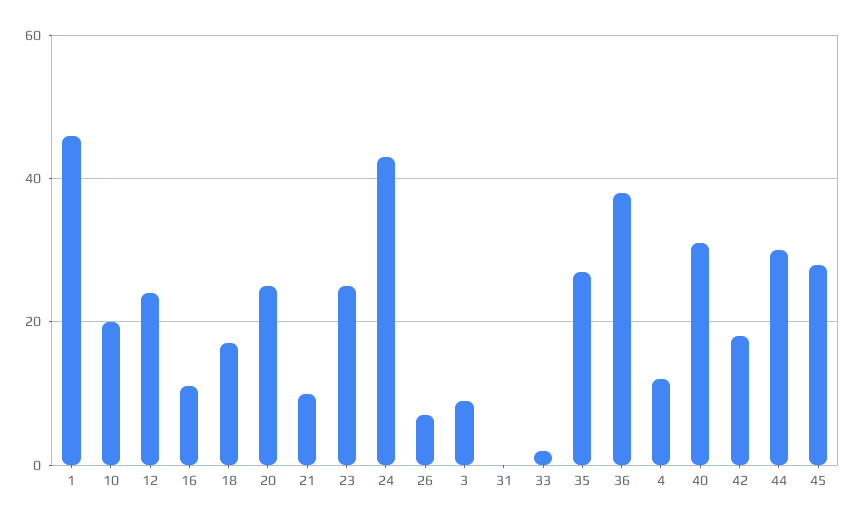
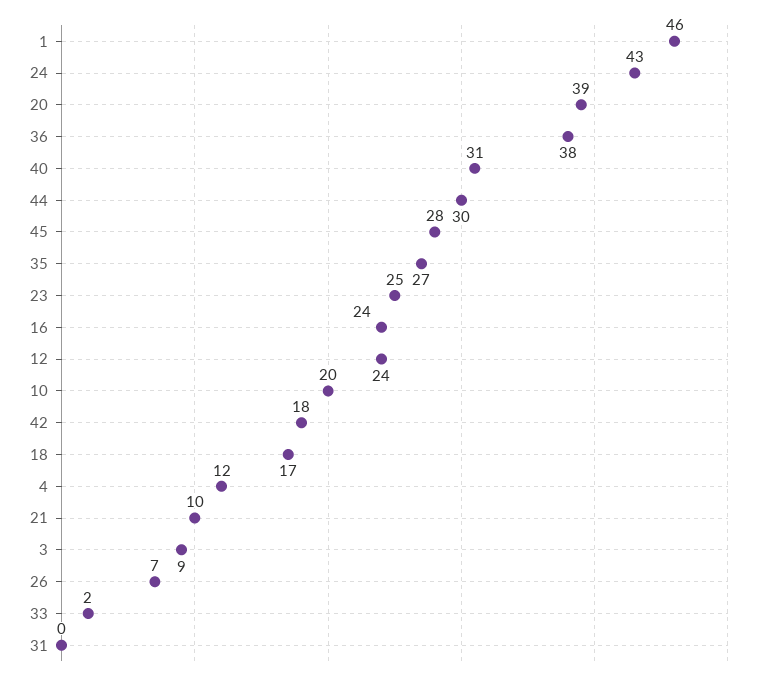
  {
    "1": 46,
    "10": 20,
    "12": 24,
-   "16": 10,
+   "16": 24,
    "18": 17,
-   "20": 25,
+   "20": 39,
    "21": 10,
    "23": 25,
    "24": 43,
    "26": 7,
    "3": 9,
    "31": 0,
    "33": 2,
    "35": 27,
    "36": 38,
    "4": 12,
    "40": 31,
    "42": 18,
    "44": 30,
    "45": 28
  }

